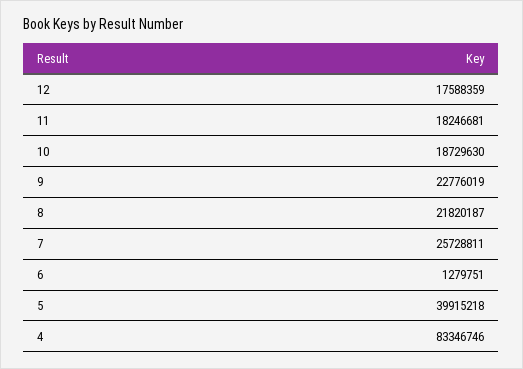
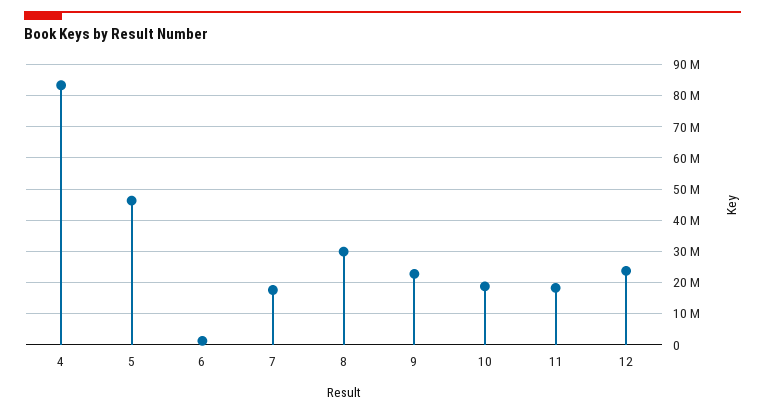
  {
-   "12": 17588359,
+   "12": 24000000,
    "11": 18246681,
    "10": 18729630,
    "9": 22776019,
-   "8": 21820187,
+   "8": 30000000,
-   "7": 25728811,
+   "7": 18000000,
    "6": 1279751,
-   "5": 39915218,
+   "5": 46000000,
    "4": 83346746
  }

